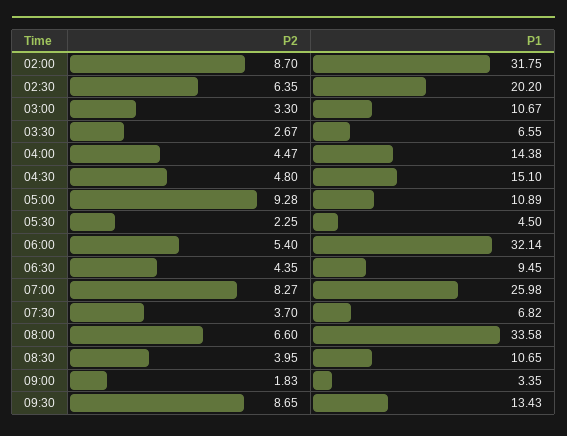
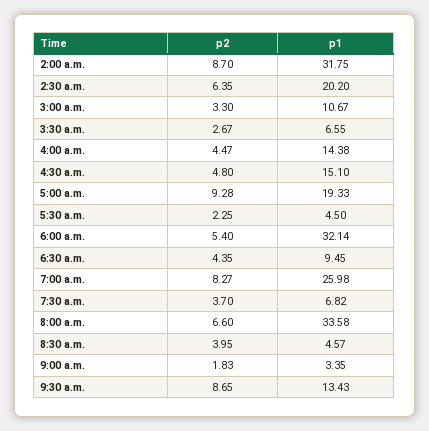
  {
    "P2": {
      "02:00": 8.7,
      "02:30": 6.35,
      "03:00": 3.3,
      "03:30": 2.67,
      "04:00": 4.47,
      "04:30": 4.8,
      "05:00": 9.28,
      "05:30": 2.25,
      "06:00": 5.4,
      "06:30": 4.35,
      "07:00": 8.27,
      "07:30": 3.7,
      "08:00": 6.6,
      "08:30": 3.95,
      "09:00": 1.83,
      "09:30": 8.65
    },
    "P1": {
      "02:00": 31.75,
      "02:30": 20.2,
      "03:00": 10.67,
      "03:30": 6.55,
      "04:00": 14.38,
      "04:30": 15.1,
-     "05:00": 10.89,
+     "05:00": 19.33,
      "05:30": 4.5,
      "06:00": 32.14,
      "06:30": 9.45,
      "07:00": 25.98,
      "07:30": 6.82,
      "08:00": 33.58,
-     "08:30": 10.65,
+     "08:30": 4.57,
      "09:00": 3.35,
      "09:30": 13.43
    }
  }

